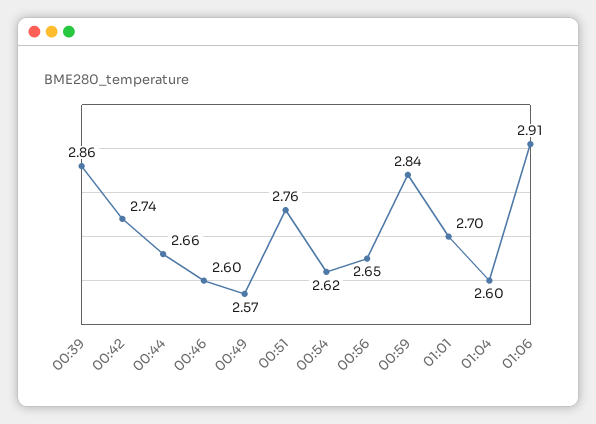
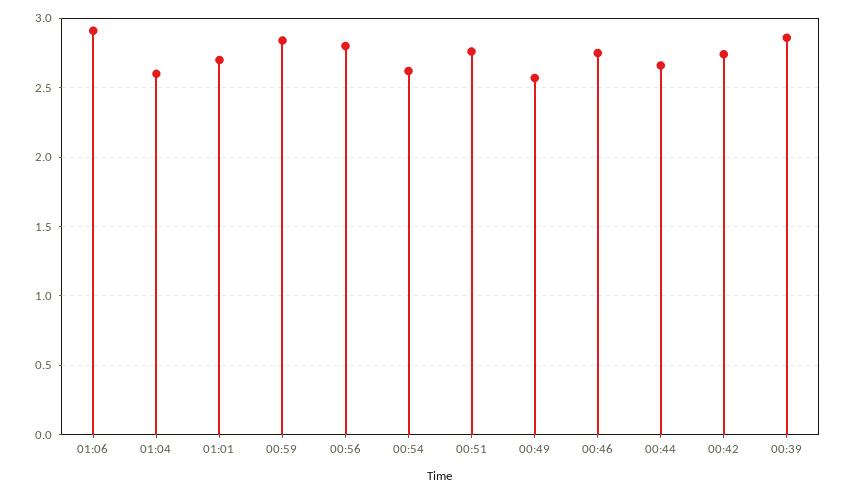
  {
    "00:39": 2.86,
    "00:42": 2.74,
    "00:44": 2.66,
-   "00:46": 2.6,
+   "00:46": 2.75,
    "00:49": 2.57,
    "00:51": 2.76,
    "00:54": 2.62,
-   "00:56": 2.65,
+   "00:56": 2.8,
    "00:59": 2.84,
    "01:01": 2.7,
    "01:04": 2.6,
    "01:06": 2.91
  }

